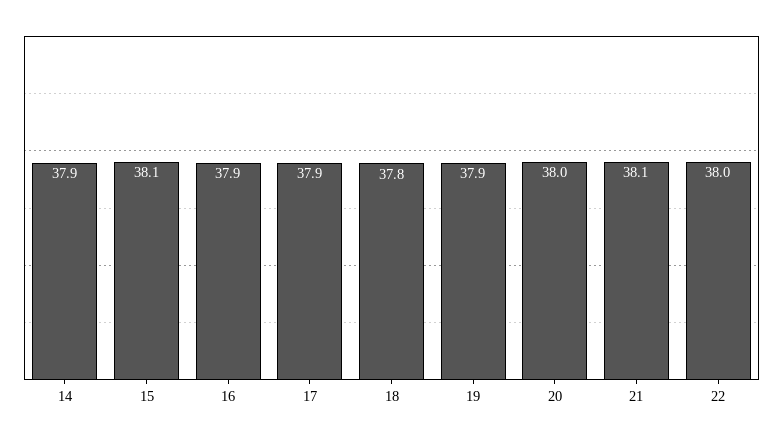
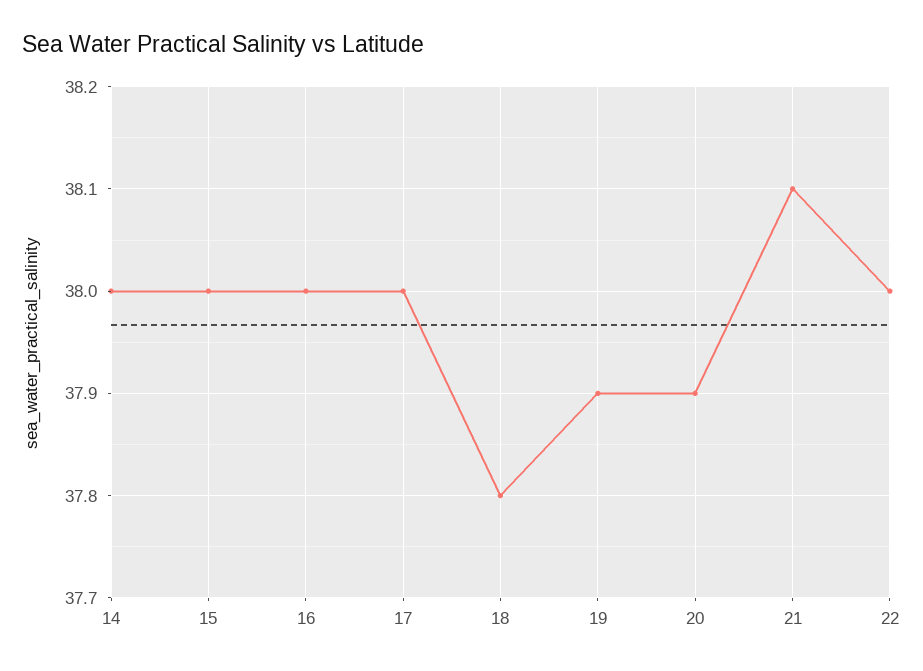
  {
-   "14": 37.9,
+   "14": 38,
-   "15": 38.1,
+   "15": 38,
-   "16": 37.9,
+   "16": 38,
-   "17": 37.9,
+   "17": 38,
    "18": 37.8,
    "19": 37.9,
-   "20": 38,
+   "20": 37.9,
    "21": 38.1,
    "22": 38
  }

